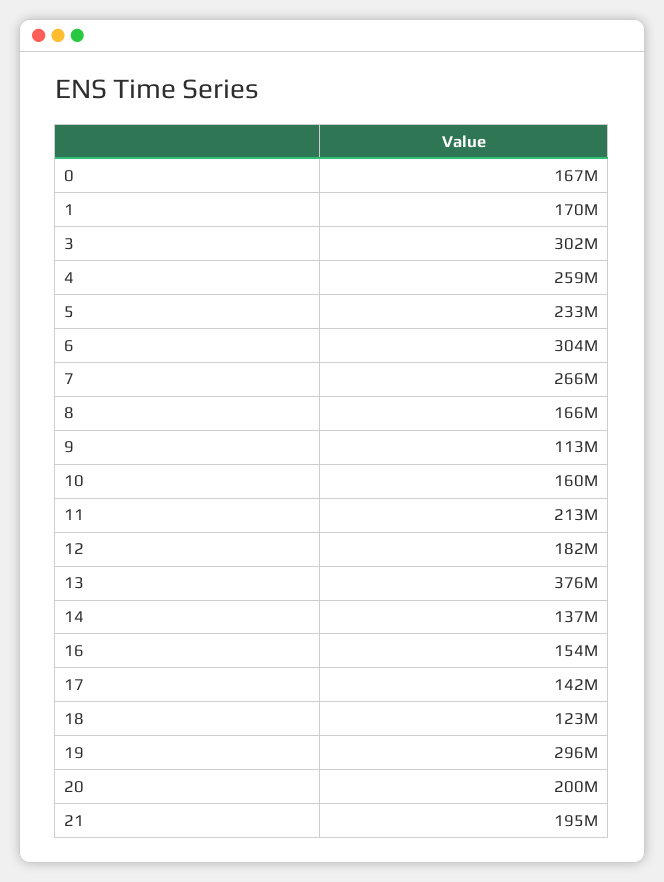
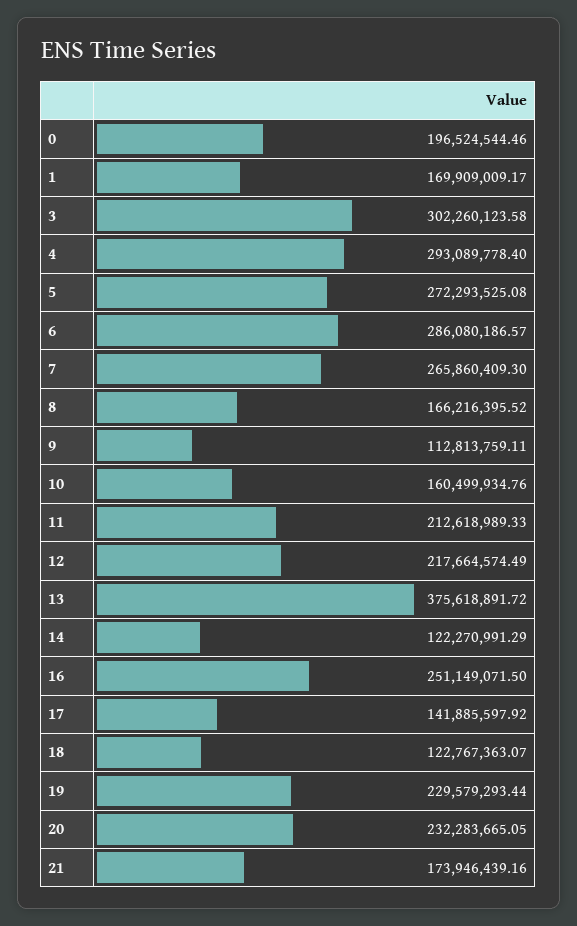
  {
-   "0": 167000000,
+   "0": 196524544.46,
    "1": 169909009.17,
    "3": 302260123.58,
-   "4": 259000000,
+   "4": 293089778.4,
-   "5": 233000000,
+   "5": 272293525.08,
-   "6": 304000000,
+   "6": 286080186.57,
    "7": 265860409.3,
    "8": 166216395.52,
    "9": 112813759.11,
    "10": 160499934.76,
    "11": 212618989.33,
-   "12": 182000000,
+   "12": 217664574.49,
    "13": 375618891.72,
-   "14": 137000000,
+   "14": 122270991.29,
-   "16": 154000000,
+   "16": 251149071.5,
    "17": 141885597.92,
    "18": 122767363.07,
-   "19": 296000000,
+   "19": 229579293.44,
-   "20": 200000000,
+   "20": 232283665.05,
-   "21": 195000000
+   "21": 173946439.16
  }

